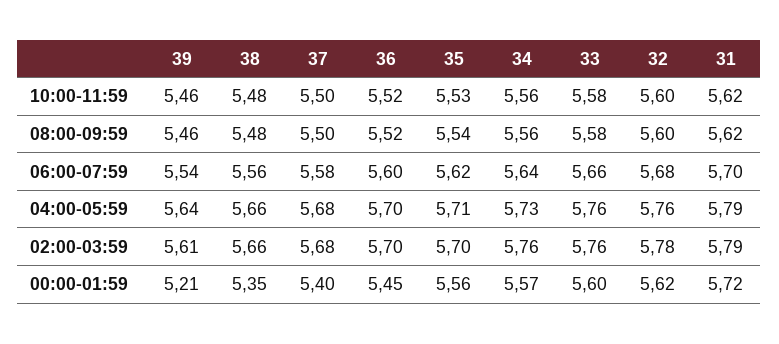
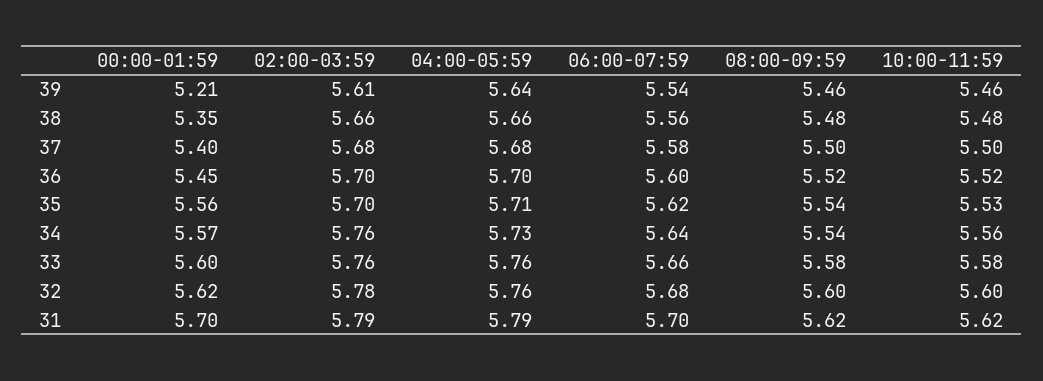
  {
    "39": {
      "10:00-11:59": 5.46,
      "08:00-09:59": 5.46,
      "06:00-07:59": 5.54,
      "04:00-05:59": 5.64,
      "02:00-03:59": 5.61,
      "00:00-01:59": 5.21
    },
    "38": {
      "10:00-11:59": 5.48,
      "08:00-09:59": 5.48,
      "06:00-07:59": 5.56,
      "04:00-05:59": 5.66,
      "02:00-03:59": 5.66,
      "00:00-01:59": 5.35
    },
    "37": {
      "10:00-11:59": 5.5,
      "08:00-09:59": 5.5,
      "06:00-07:59": 5.58,
      "04:00-05:59": 5.68,
      "02:00-03:59": 5.68,
      "00:00-01:59": 5.4
    },
    "36": {
      "10:00-11:59": 5.52,
      "08:00-09:59": 5.52,
      "06:00-07:59": 5.6,
      "04:00-05:59": 5.7,
      "02:00-03:59": 5.7,
      "00:00-01:59": 5.45
    },
    "35": {
      "10:00-11:59": 5.53,
      "08:00-09:59": 5.54,
      "06:00-07:59": 5.62,
      "04:00-05:59": 5.71,
      "02:00-03:59": 5.7,
      "00:00-01:59": 5.56
    },
    "34": {
      "10:00-11:59": 5.56,
-     "08:00-09:59": 5.56,
+     "08:00-09:59": 5.54,
      "06:00-07:59": 5.64,
      "04:00-05:59": 5.73,
      "02:00-03:59": 5.76,
      "00:00-01:59": 5.57
    },
    "33": {
      "10:00-11:59": 5.58,
      "08:00-09:59": 5.58,
      "06:00-07:59": 5.66,
      "04:00-05:59": 5.76,
      "02:00-03:59": 5.76,
      "00:00-01:59": 5.6
    },
    "32": {
      "10:00-11:59": 5.6,
      "08:00-09:59": 5.6,
      "06:00-07:59": 5.68,
      "04:00-05:59": 5.76,
      "02:00-03:59": 5.78,
      "00:00-01:59": 5.62
    },
    "31": {
      "10:00-11:59": 5.62,
      "08:00-09:59": 5.62,
      "06:00-07:59": 5.7,
      "04:00-05:59": 5.79,
      "02:00-03:59": 5.79,
-     "00:00-01:59": 5.72
+     "00:00-01:59": 5.7
    }
  }

